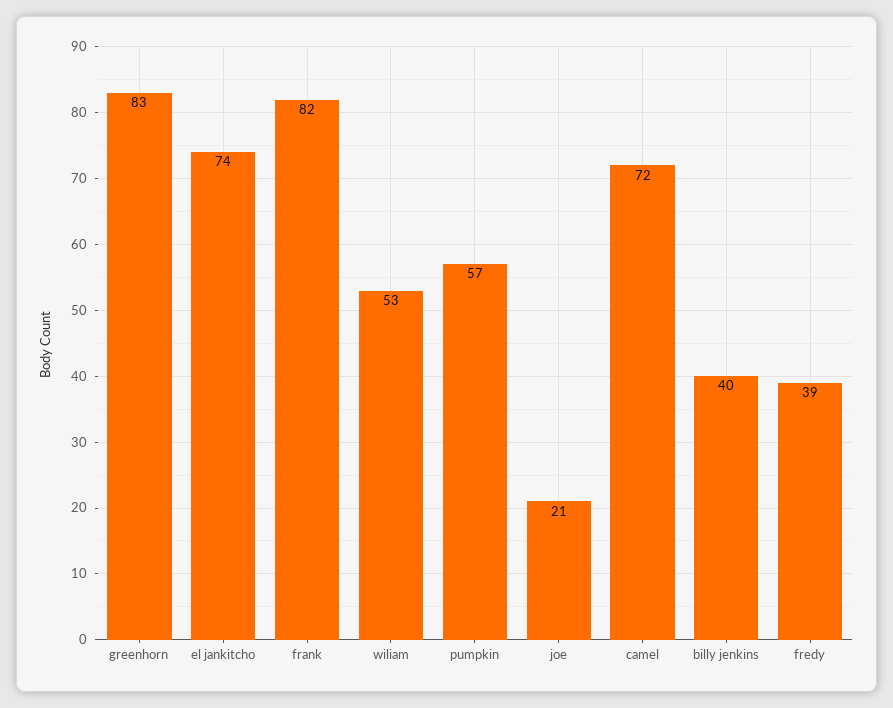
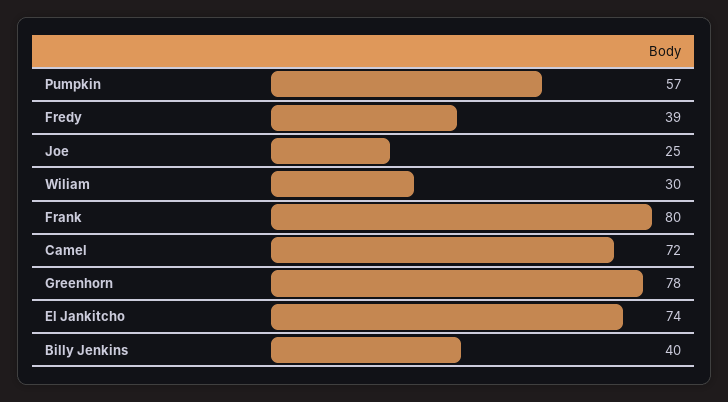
  {
-   "greenhorn": 83,
+   "greenhorn": 78,
    "el jankitcho": 74,
-   "frank": 82,
+   "frank": 80,
-   "wiliam": 53,
+   "wiliam": 30,
    "pumpkin": 57,
-   "joe": 21,
+   "joe": 25,
    "camel": 72,
    "billy jenkins": 40,
    "fredy": 39
  }

